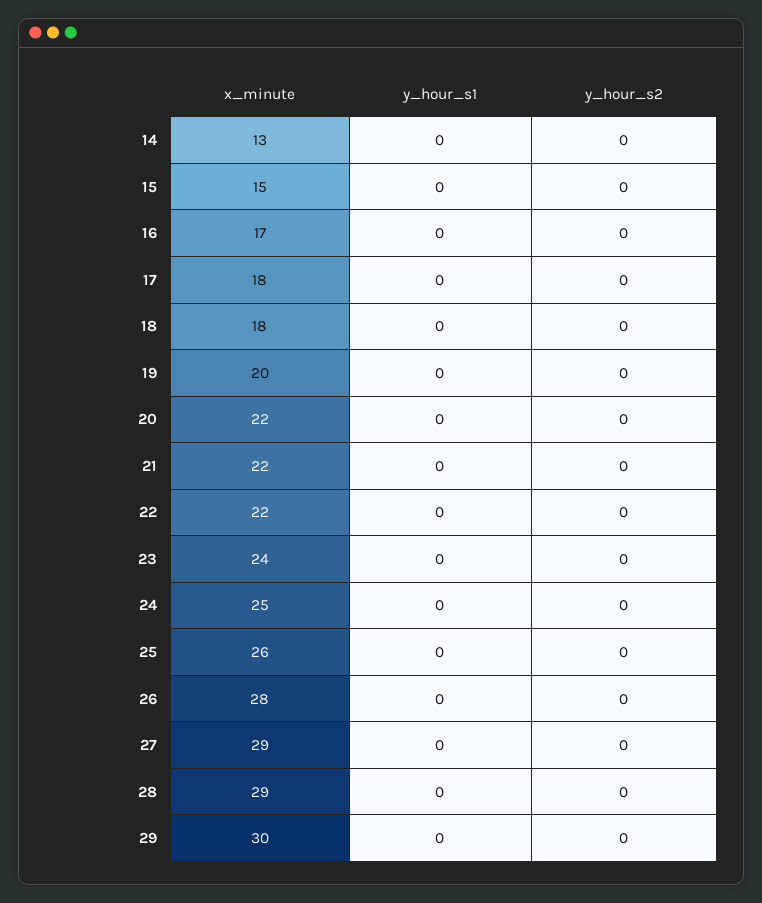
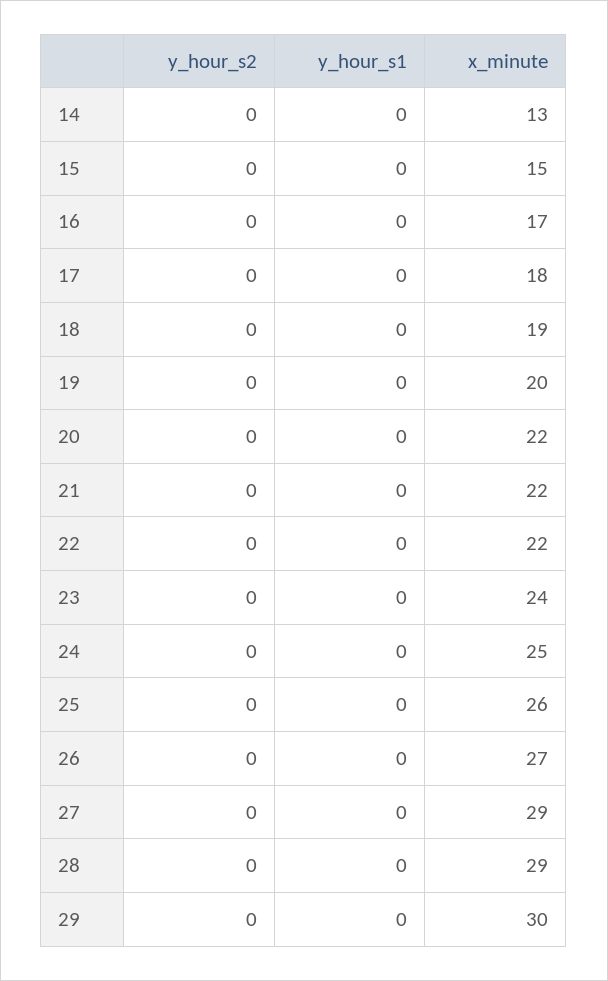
  {
    "x_minute": {
      "14": 13,
      "15": 15,
      "16": 17,
      "17": 18,
-     "18": 18,
+     "18": 19,
      "19": 20,
      "20": 22,
      "21": 22,
      "22": 22,
      "23": 24,
      "24": 25,
      "25": 26,
-     "26": 28,
+     "26": 27,
      "27": 29,
      "28": 29,
      "29": 30
    },
    "y_hour_s1": {
      "14": 0,
      "15": 0,
      "16": 0,
      "17": 0,
      "18": 0,
      "19": 0,
      "20": 0,
      "21": 0,
      "22": 0,
      "23": 0,
      "24": 0,
      "25": 0,
      "26": 0,
      "27": 0,
      "28": 0,
      "29": 0
    },
    "y_hour_s2": {
      "14": 0,
      "15": 0,
      "16": 0,
      "17": 0,
      "18": 0,
      "19": 0,
      "20": 0,
      "21": 0,
      "22": 0,
      "23": 0,
      "24": 0,
      "25": 0,
      "26": 0,
      "27": 0,
      "28": 0,
      "29": 0
    }
  }

